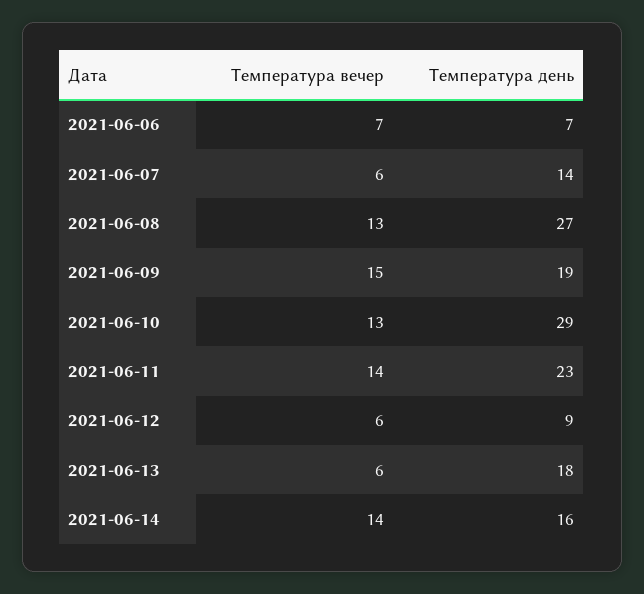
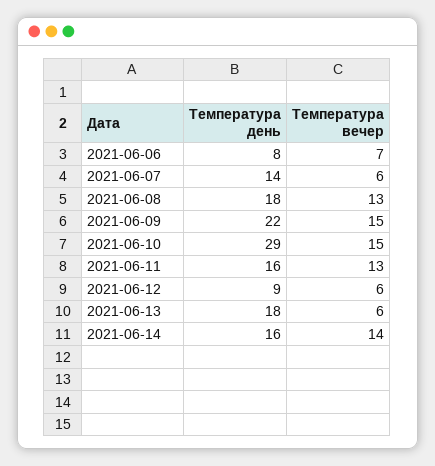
  {
    "Температура вечер": {
      "2021-06-06": 7,
      "2021-06-07": 6,
      "2021-06-08": 13,
      "2021-06-09": 15,
-     "2021-06-10": 13,
+     "2021-06-10": 15,
-     "2021-06-11": 14,
+     "2021-06-11": 13,
      "2021-06-12": 6,
      "2021-06-13": 6,
      "2021-06-14": 14
    },
    "Температура день": {
-     "2021-06-06": 7,
+     "2021-06-06": 8,
      "2021-06-07": 14,
-     "2021-06-08": 27,
+     "2021-06-08": 18,
-     "2021-06-09": 19,
+     "2021-06-09": 22,
      "2021-06-10": 29,
-     "2021-06-11": 23,
+     "2021-06-11": 16,
      "2021-06-12": 9,
      "2021-06-13": 18,
      "2021-06-14": 16
    }
  }

